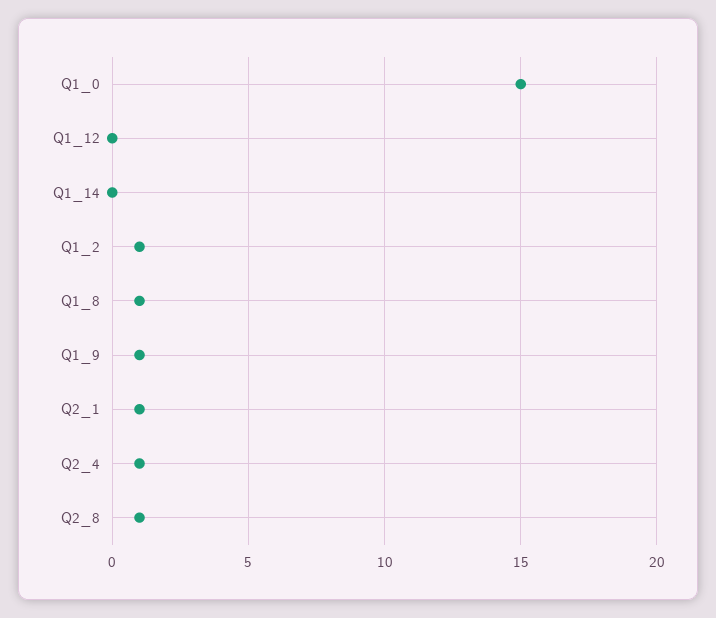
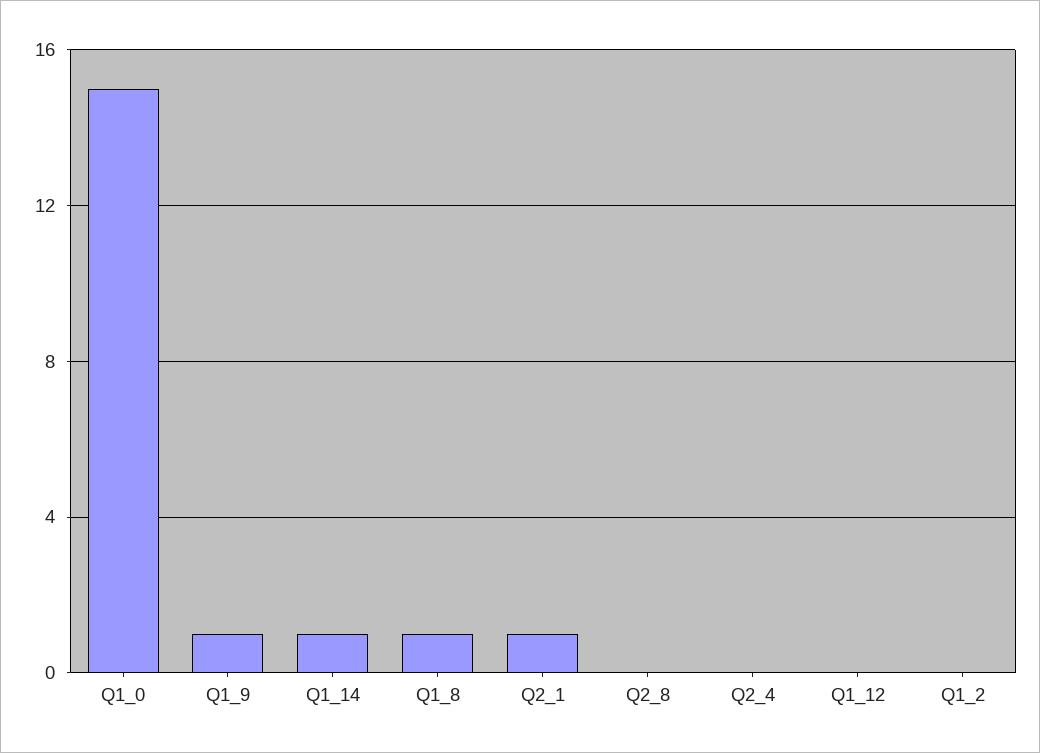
  {
    "Q1_0": 15,
    "Q1_12": 0,
-   "Q1_14": 0,
+   "Q1_14": 1,
-   "Q1_2": 1,
+   "Q1_2": 0,
    "Q1_8": 1,
    "Q1_9": 1,
    "Q2_1": 1,
-   "Q2_4": 1,
+   "Q2_4": 0,
-   "Q2_8": 1
+   "Q2_8": 0
  }

